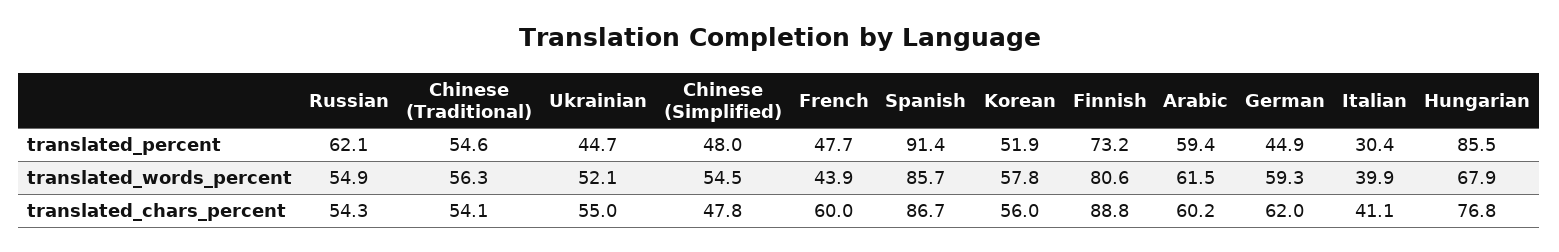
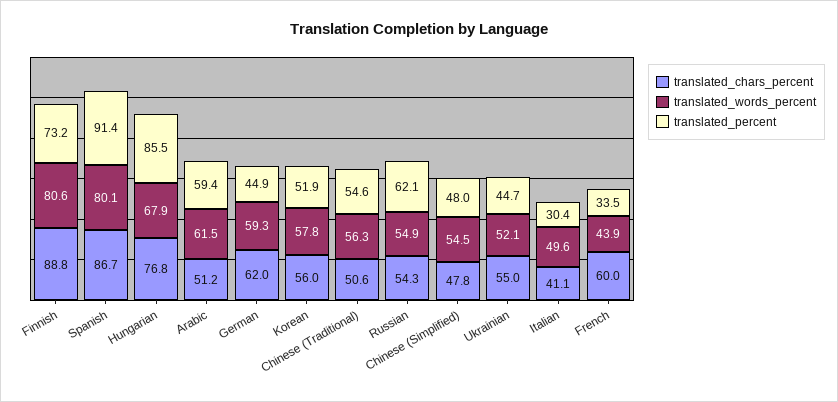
  {
    "translated_percent": {
      "Russian": 62.1,
      "Chinese (Traditional)": 54.6,
      "Ukrainian": 44.7,
      "Chinese (Simplified)": 48,
-     "French": 47.7,
+     "French": 33.5,
      "Spanish": 91.4,
      "Korean": 51.9,
      "Finnish": 73.2,
      "Arabic": 59.4,
      "German": 44.9,
      "Italian": 30.4,
      "Hungarian": 85.5
    },
    "translated_words_percent": {
      "Russian": 54.9,
      "Chinese (Traditional)": 56.3,
      "Ukrainian": 52.1,
      "Chinese (Simplified)": 54.5,
      "French": 43.9,
-     "Spanish": 85.7,
+     "Spanish": 80.1,
      "Korean": 57.8,
      "Finnish": 80.6,
      "Arabic": 61.5,
      "German": 59.3,
-     "Italian": 39.9,
+     "Italian": 49.6,
      "Hungarian": 67.9
    },
    "translated_chars_percent": {
      "Russian": 54.3,
-     "Chinese (Traditional)": 54.1,
+     "Chinese (Traditional)": 50.6,
      "Ukrainian": 55,
      "Chinese (Simplified)": 47.8,
      "French": 60,
      "Spanish": 86.7,
      "Korean": 56,
      "Finnish": 88.8,
-     "Arabic": 60.2,
+     "Arabic": 51.2,
      "German": 62,
      "Italian": 41.1,
      "Hungarian": 76.8
    }
  }

